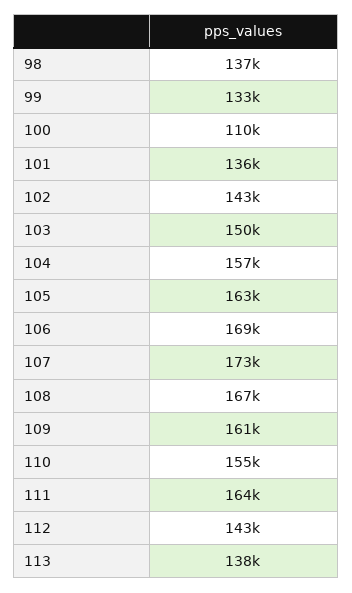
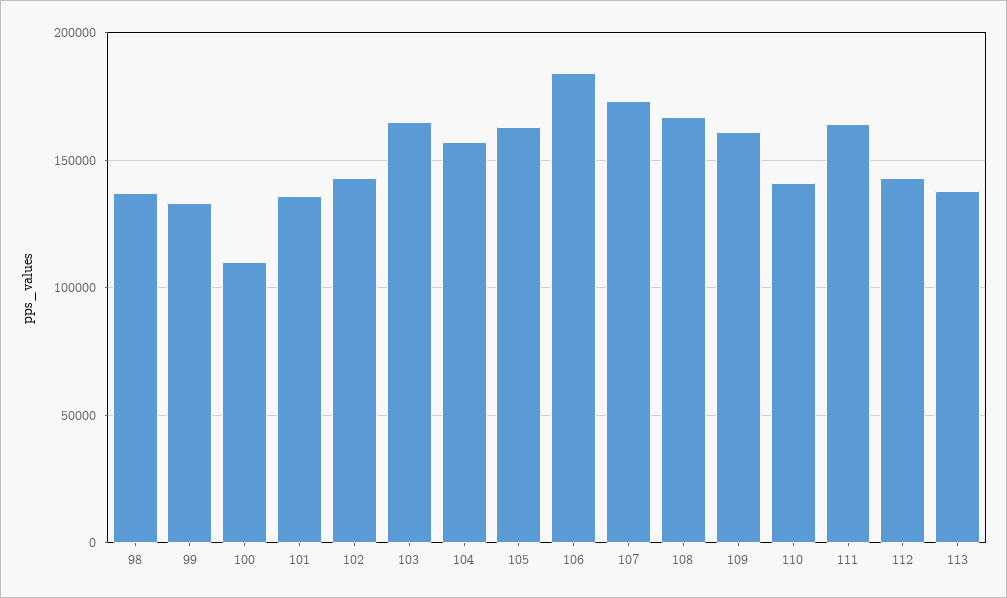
  {
    "98": 137000,
    "99": 133000,
    "100": 110000,
    "101": 136000,
    "102": 143000,
-   "103": 150000,
+   "103": 165000,
    "104": 157000,
    "105": 163000,
-   "106": 169000,
+   "106": 185000,
    "107": 173000,
    "108": 167000,
    "109": 161000,
-   "110": 155000,
+   "110": 140000,
    "111": 164000,
    "112": 143000,
    "113": 138000
  }

